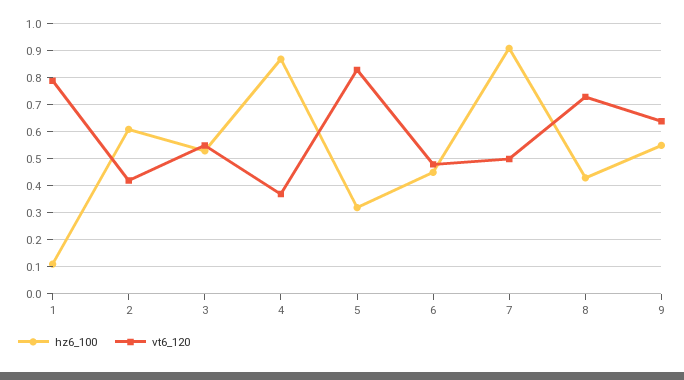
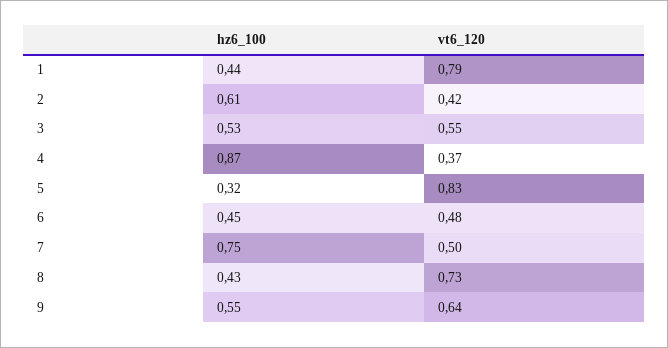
  {
    "hz6_100": {
-     "1": 0.1,
+     "1": 0.44,
      "2": 0.61,
      "3": 0.53,
      "4": 0.87,
      "5": 0.32,
      "6": 0.45,
-     "7": 0.9,
+     "7": 0.75,
      "8": 0.43,
      "9": 0.55
    },
    "vt6_120": {
      "1": 0.79,
      "2": 0.42,
      "3": 0.55,
      "4": 0.37,
      "5": 0.83,
      "6": 0.48,
      "7": 0.5,
      "8": 0.73,
      "9": 0.64
    }
  }

